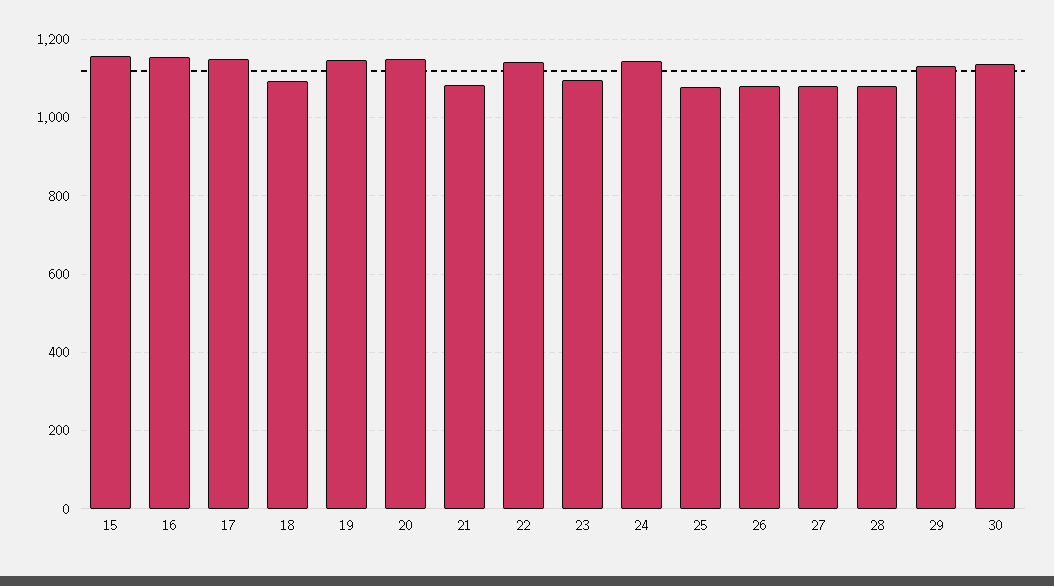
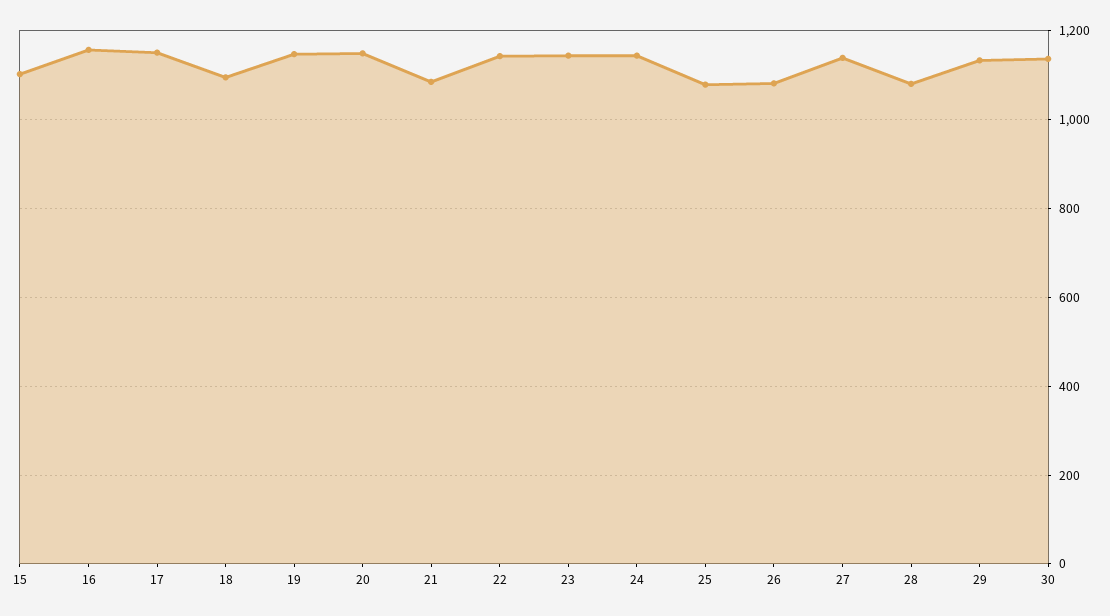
  {
-   "15": 1160,
+   "15": 1100,
    "16": 1160,
    "17": 1140,
    "18": 1100,
    "19": 1140,
    "20": 1140,
    "21": 1080,
    "22": 1140,
-   "23": 1100,
+   "23": 1140,
    "24": 1140,
    "25": 1080,
    "26": 1080,
-   "27": 1080,
+   "27": 1140,
    "28": 1080,
    "29": 1140,
    "30": 1140
  }

